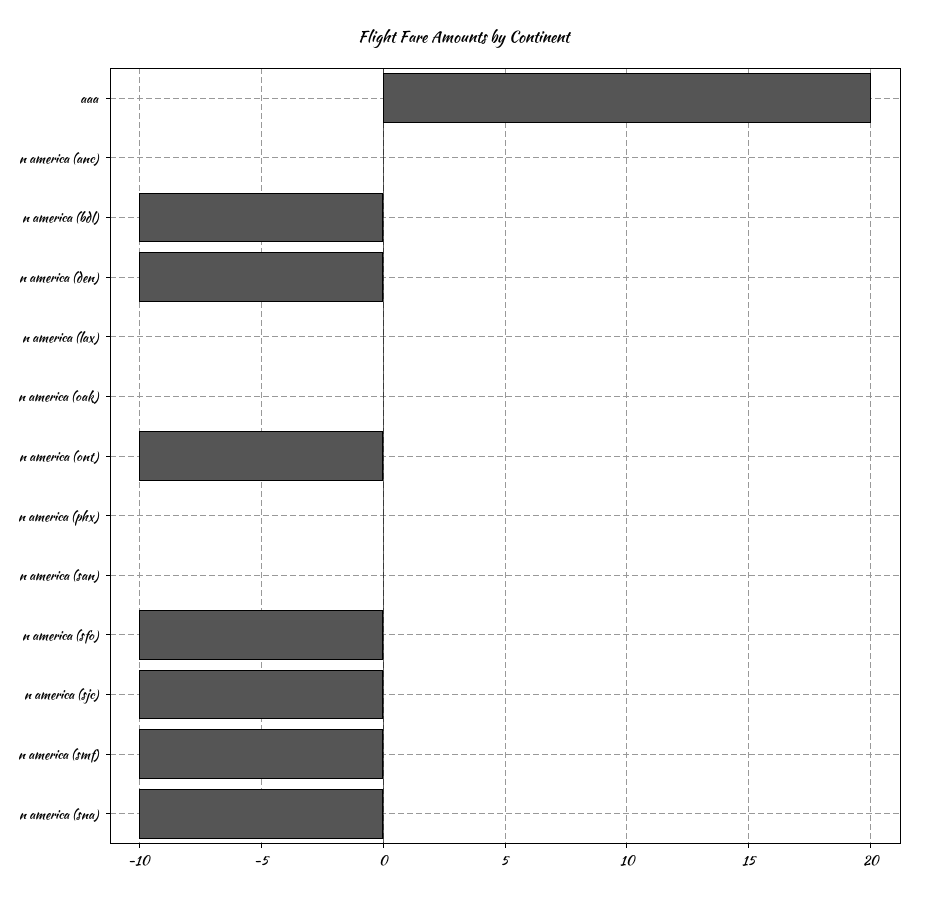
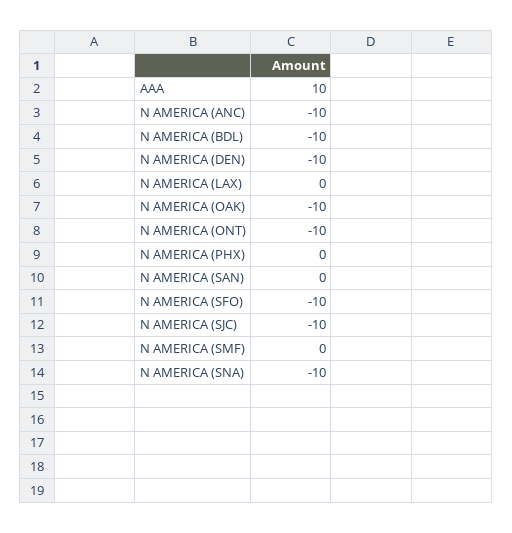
  {
-   "aaa": 20,
+   "aaa": 10,
-   "n america (anc)": 0,
+   "n america (anc)": -10,
    "n america (bdl)": -10,
    "n america (den)": -10,
    "n america (lax)": 0,
-   "n america (oak)": 0,
+   "n america (oak)": -10,
    "n america (ont)": -10,
    "n america (phx)": 0,
    "n america (san)": 0,
    "n america (sfo)": -10,
    "n america (sjc)": -10,
-   "n america (smf)": -10,
+   "n america (smf)": 0,
    "n america (sna)": -10
  }

